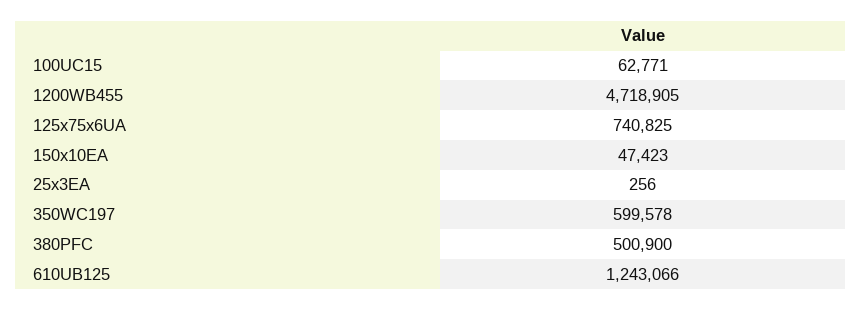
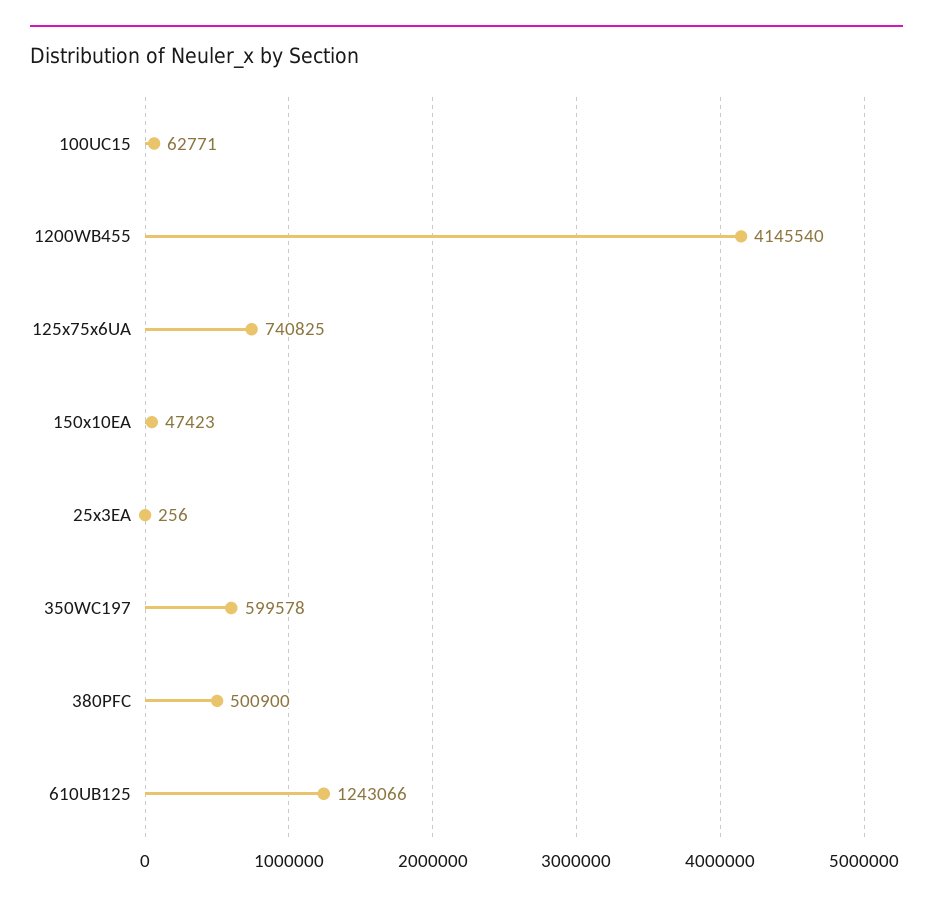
  {
    "100UC15": 62771,
-   "1200WB455": 4718905,
+   "1200WB455": 4145540,
    "125x75x6UA": 740825,
    "150x10EA": 47423,
    "25x3EA": 256,
    "350WC197": 599578,
    "380PFC": 500900,
    "610UB125": 1243066
  }

